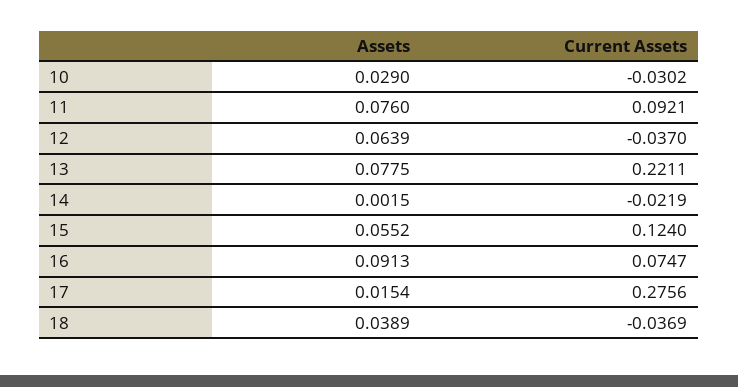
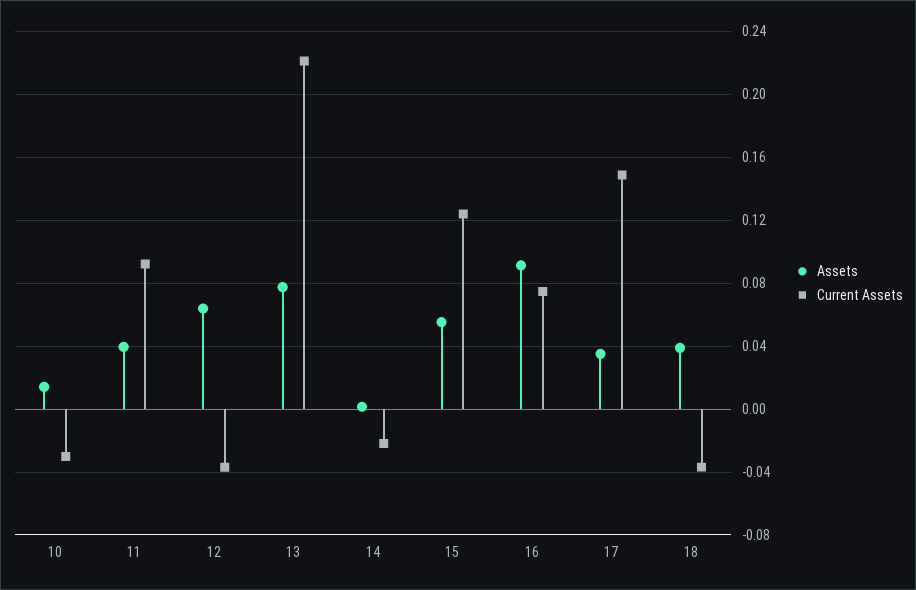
  {
    "Assets": {
-     "10": 0.029,
+     "10": 0.015,
-     "11": 0.076,
+     "11": 0.04,
      "12": 0.0639,
      "13": 0.0775,
      "14": 0.0015,
      "15": 0.0552,
      "16": 0.0913,
-     "17": 0.0154,
+     "17": 0.035,
      "18": 0.0389
    },
    "Current Assets": {
      "10": -0.0302,
      "11": 0.0921,
      "12": -0.037,
      "13": 0.2211,
      "14": -0.0219,
      "15": 0.124,
      "16": 0.0747,
-     "17": 0.2756,
+     "17": 0.15,
      "18": -0.0369
    }
  }

